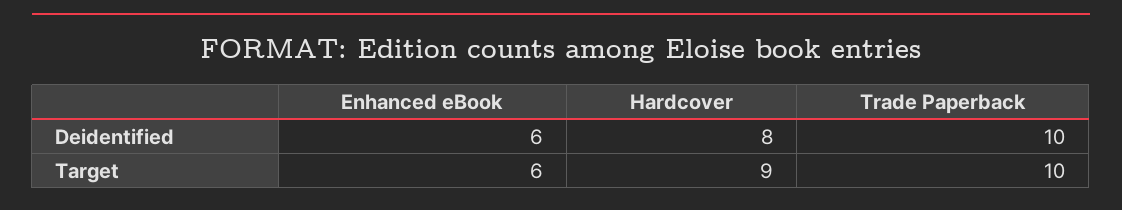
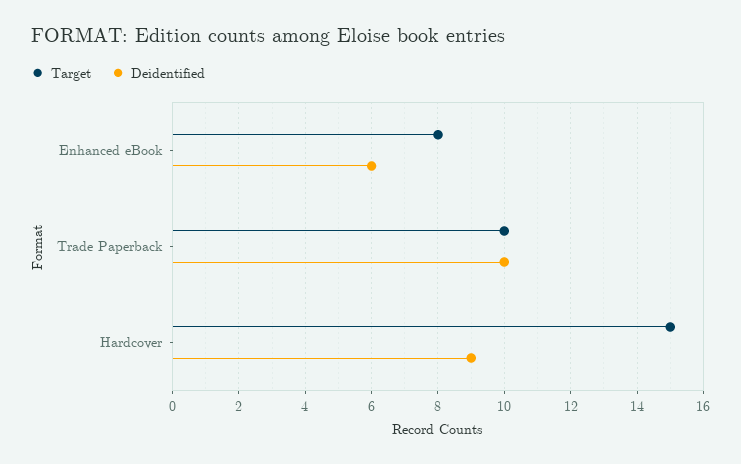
  {
    "Deidentified": {
      "Enhanced eBook": 6,
-     "Hardcover": 8,
+     "Hardcover": 9,
      "Trade Paperback": 10
    },
    "Target": {
-     "Enhanced eBook": 6,
+     "Enhanced eBook": 8,
-     "Hardcover": 9,
+     "Hardcover": 15,
      "Trade Paperback": 10
    }
  }

